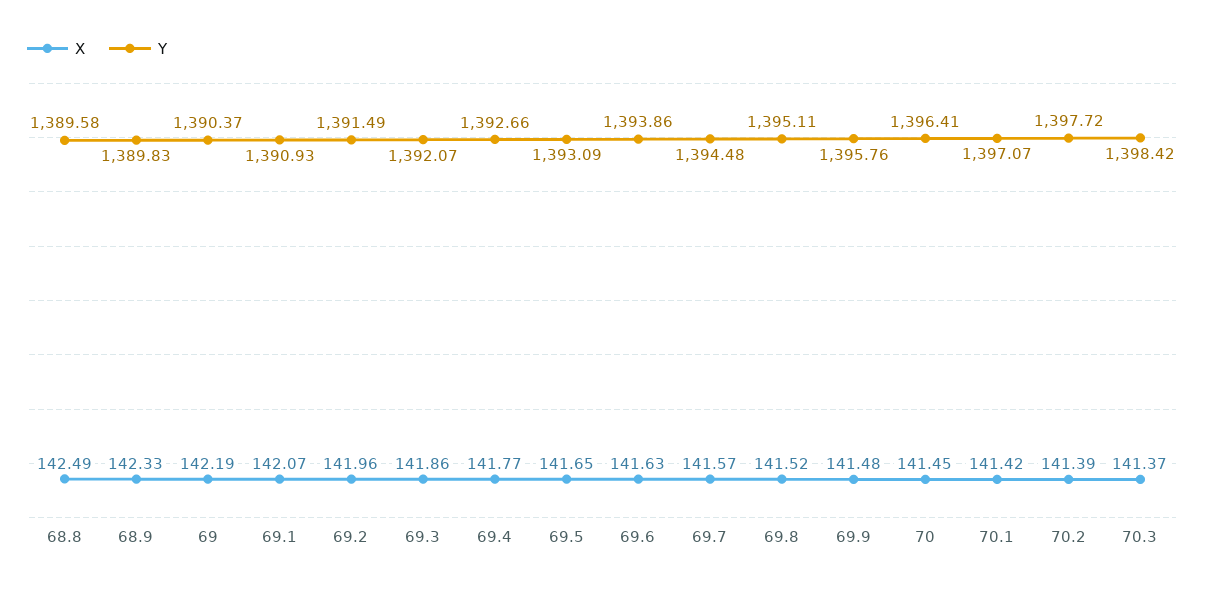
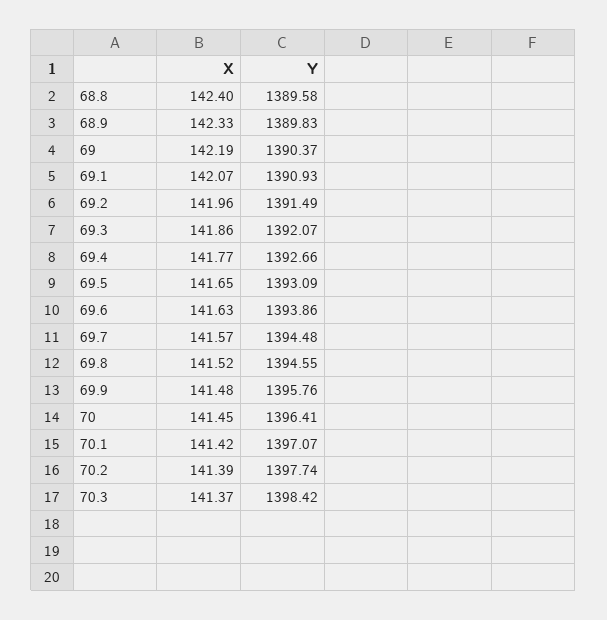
  {
    "X": {
-     "68.8": 142.49,
+     "68.8": 142.4,
      "68.9": 142.33,
      "69": 142.19,
      "69.1": 142.07,
      "69.2": 141.96,
      "69.3": 141.86,
      "69.4": 141.77,
      "69.5": 141.65,
      "69.6": 141.63,
      "69.7": 141.57,
      "69.8": 141.52,
      "69.9": 141.48,
      "70": 141.45,
      "70.1": 141.42,
      "70.2": 141.39,
      "70.3": 141.37
    },
    "Y": {
      "68.8": 1389.58,
      "68.9": 1389.83,
      "69": 1390.37,
      "69.1": 1390.93,
      "69.2": 1391.49,
      "69.3": 1392.07,
      "69.4": 1392.66,
      "69.5": 1393.09,
      "69.6": 1393.86,
      "69.7": 1394.48,
-     "69.8": 1395.11,
+     "69.8": 1394.55,
      "69.9": 1395.76,
      "70": 1396.41,
      "70.1": 1397.07,
-     "70.2": 1397.72,
+     "70.2": 1397.74,
      "70.3": 1398.42
    }
  }

